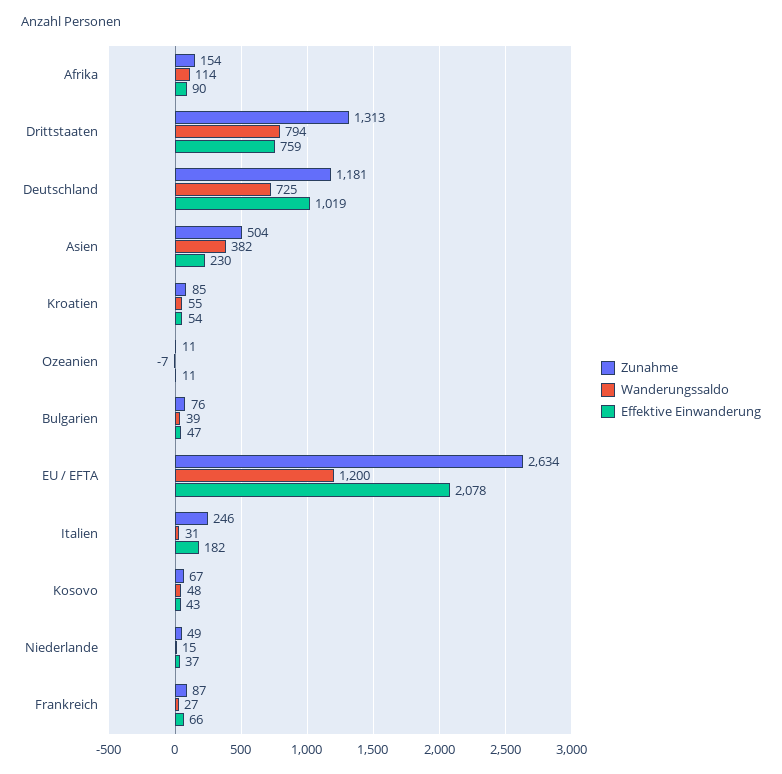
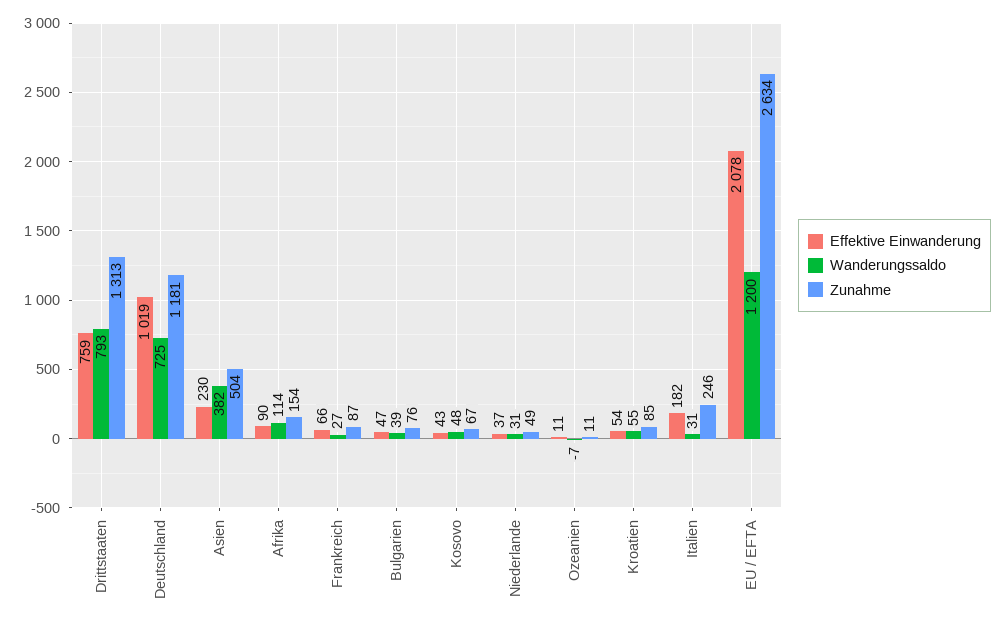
  {
    "Zunahme": {
      "Afrika": 154,
      "Drittstaaten": 1313,
      "Deutschland": 1181,
      "Asien": 504,
      "Kroatien": 85,
      "Ozeanien": 11,
      "Bulgarien": 76,
      "EU / EFTA": 2634,
      "Italien": 246,
      "Kosovo": 67,
      "Niederlande": 49,
      "Frankreich": 87
    },
    "Wanderungssaldo": {
      "Afrika": 114,
-     "Drittstaaten": 794,
+     "Drittstaaten": 793,
      "Deutschland": 725,
      "Asien": 382,
      "Kroatien": 55,
      "Ozeanien": -7,
      "Bulgarien": 39,
      "EU / EFTA": 1200,
      "Italien": 31,
      "Kosovo": 48,
-     "Niederlande": 15,
+     "Niederlande": 31,
      "Frankreich": 27
    },
    "Effektive Einwanderung": {
      "Afrika": 90,
      "Drittstaaten": 759,
      "Deutschland": 1019,
      "Asien": 230,
      "Kroatien": 54,
      "Ozeanien": 11,
      "Bulgarien": 47,
      "EU / EFTA": 2078,
      "Italien": 182,
      "Kosovo": 43,
      "Niederlande": 37,
      "Frankreich": 66
    }
  }

